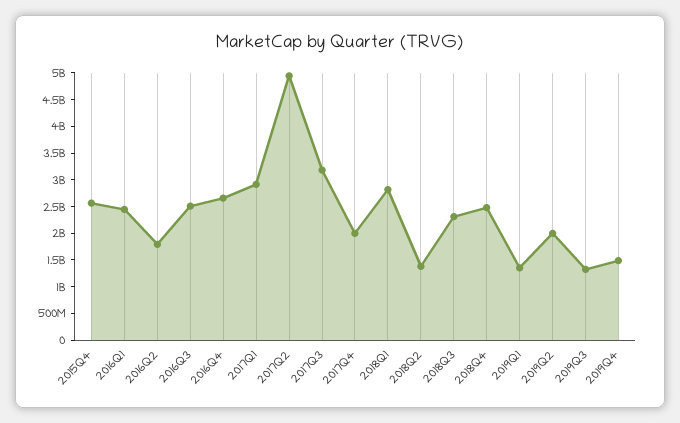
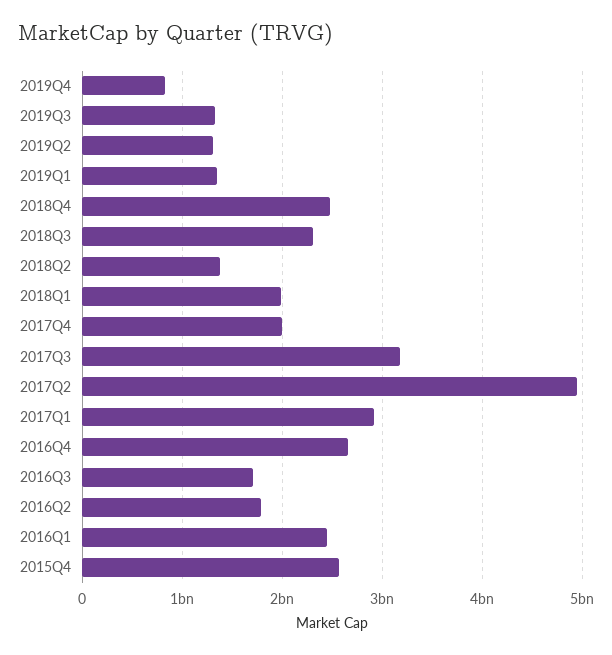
  {
    "2015Q4": 2600000000,
    "2016Q1": 2400000000,
    "2016Q2": 1800000000,
-   "2016Q3": 2500000000,
+   "2016Q3": 1700000000,
    "2016Q4": 2700000000,
    "2017Q1": 2900000000,
    "2017Q2": 4900000000,
    "2017Q3": 3200000000,
    "2017Q4": 2000000000,
-   "2018Q1": 2750000000,
+   "2018Q1": 2000000000,
    "2018Q2": 1400000000,
    "2018Q3": 2300000000,
    "2018Q4": 2500000000,
    "2019Q1": 1300000000,
-   "2019Q2": 2000000000,
+   "2019Q2": 1300000000,
    "2019Q3": 1300000000,
-   "2019Q4": 1500000000
+   "2019Q4": 800000000
  }

